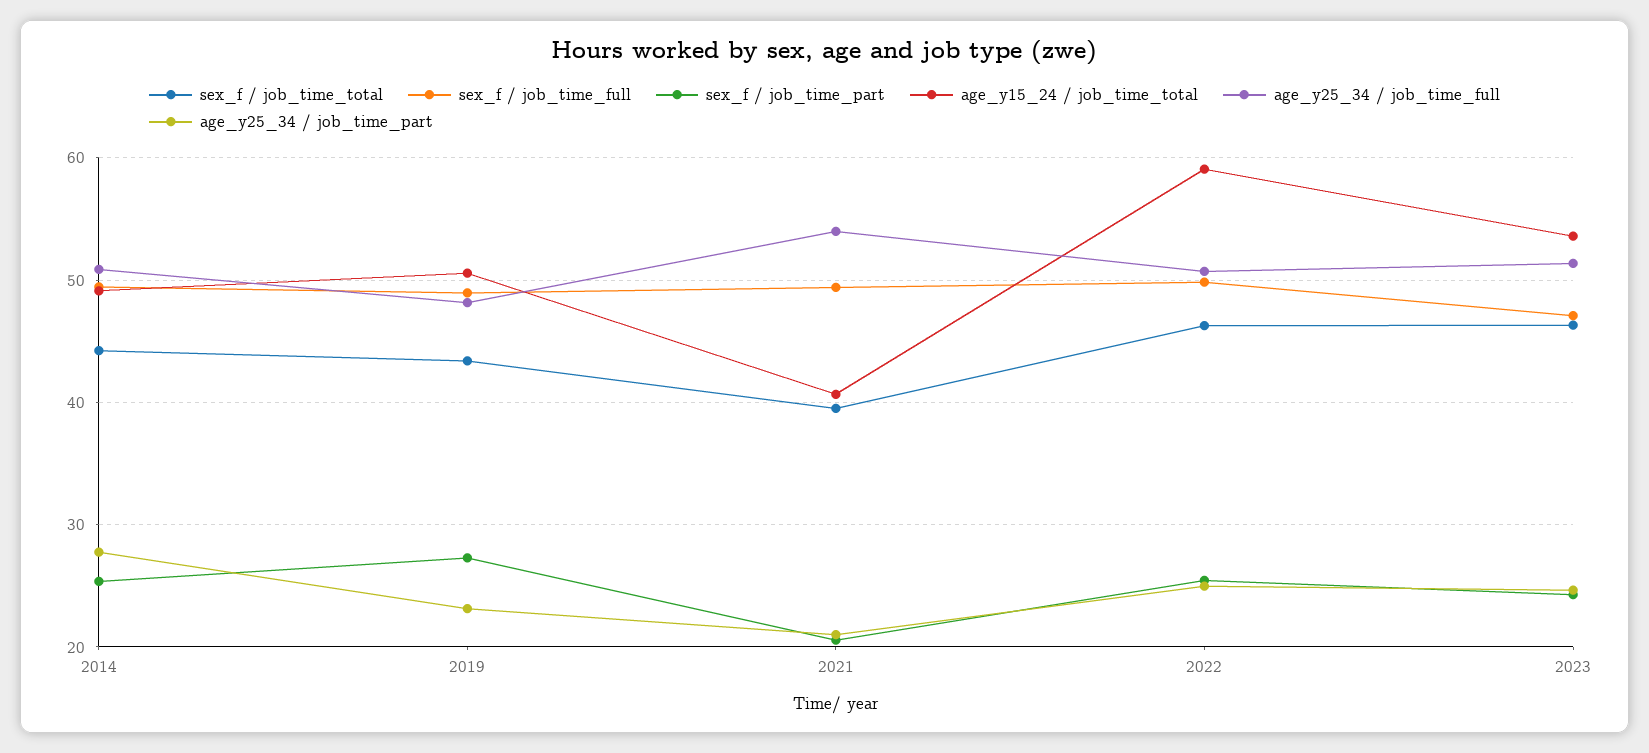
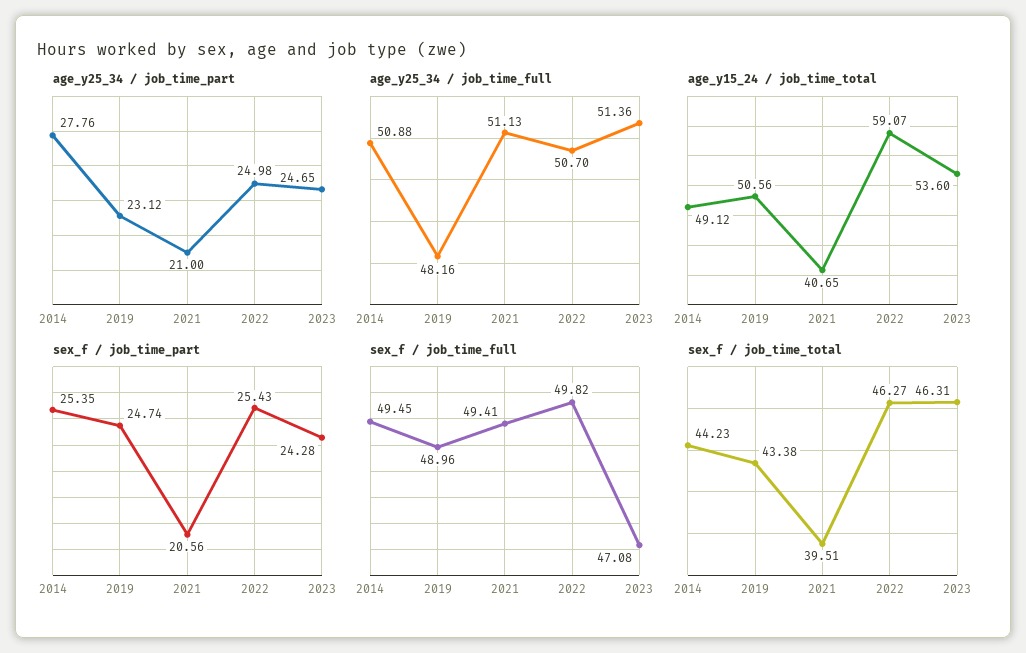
  {
    "sex_f / job_time_total": {
      "2014": 44.23,
      "2019": 43.38,
      "2021": 39.51,
      "2022": 46.27,
      "2023": 46.31
    },
    "sex_f / job_time_full": {
      "2014": 49.45,
      "2019": 48.96,
      "2021": 49.41,
      "2022": 49.82,
      "2023": 47.08
    },
    "sex_f / job_time_part": {
      "2014": 25.35,
-     "2019": 27,
+     "2019": 24.74,
      "2021": 20.56,
      "2022": 25.43,
      "2023": 24.28
    },
    "age_y15_24 / job_time_total": {
      "2014": 49.12,
      "2019": 50.56,
      "2021": 40.65,
      "2022": 59.07,
      "2023": 53.6
    },
    "age_y25_34 / job_time_full": {
      "2014": 50.88,
      "2019": 48.16,
-     "2021": 54,
+     "2021": 51.13,
      "2022": 50.7,
      "2023": 51.36
    },
    "age_y25_34 / job_time_part": {
      "2014": 27.76,
      "2019": 23.12,
      "2021": 21,
      "2022": 24.98,
      "2023": 24.65
    }
  }

